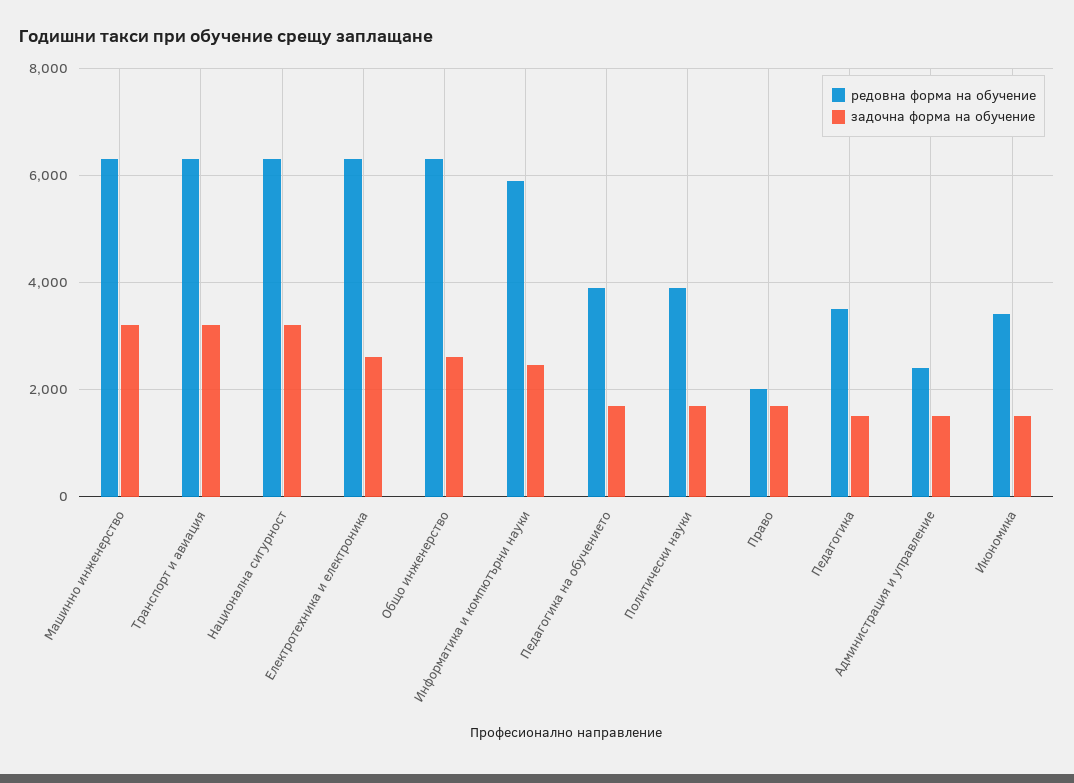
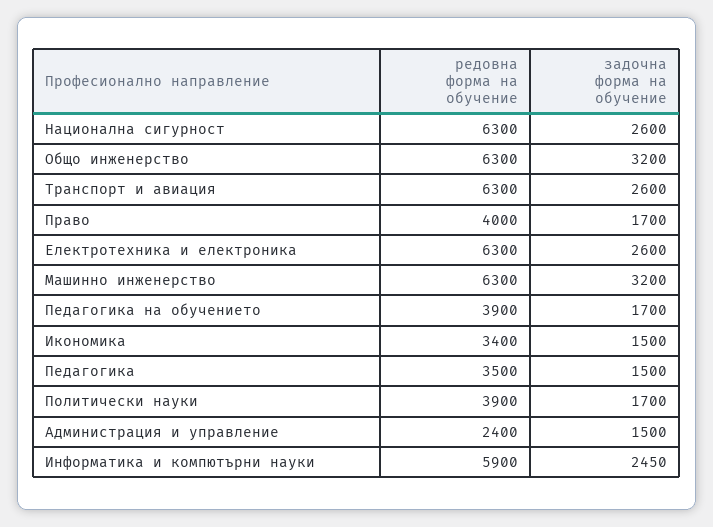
  {
    "редовна форма на обучение": {
      "Машинно инженерство": 6300,
      "Транспорт и авиация": 6300,
      "Национална сигурност": 6300,
      "Електротехника и електроника": 6300,
      "Общо инженерство": 6300,
      "Информатика и компютърни науки": 5900,
      "Педагогика на обучението": 3900,
      "Политически науки": 3900,
-     "Право": 2000,
+     "Право": 4000,
      "Педагогика": 3500,
      "Администрация и управление": 2400,
      "Икономика": 3400
    },
    "задочна форма на обучение": {
      "Машинно инженерство": 3200,
-     "Транспорт и авиация": 3200,
+     "Транспорт и авиация": 2600,
-     "Национална сигурност": 3200,
+     "Национална сигурност": 2600,
      "Електротехника и електроника": 2600,
-     "Общо инженерство": 2600,
+     "Общо инженерство": 3200,
      "Информатика и компютърни науки": 2450,
      "Педагогика на обучението": 1700,
      "Политически науки": 1700,
      "Право": 1700,
      "Педагогика": 1500,
      "Администрация и управление": 1500,
      "Икономика": 1500
    }
  }

